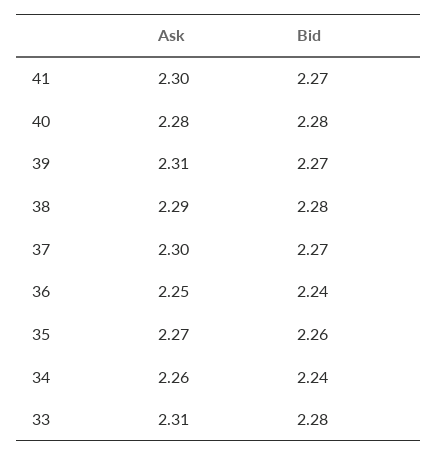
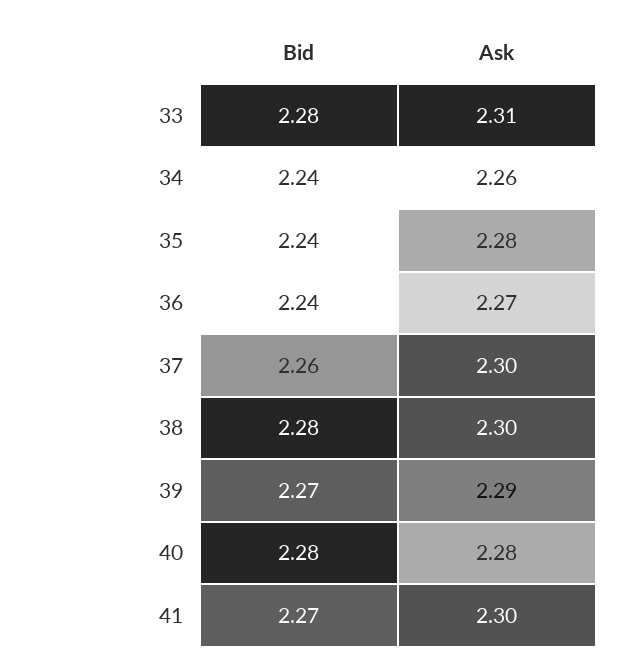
  {
    "Ask": {
      "41": 2.3,
      "40": 2.28,
-     "39": 2.31,
+     "39": 2.29,
-     "38": 2.29,
+     "38": 2.3,
      "37": 2.3,
-     "36": 2.25,
+     "36": 2.27,
-     "35": 2.27,
+     "35": 2.28,
      "34": 2.26,
      "33": 2.31
    },
    "Bid": {
      "41": 2.27,
      "40": 2.28,
      "39": 2.27,
      "38": 2.28,
-     "37": 2.27,
+     "37": 2.26,
      "36": 2.24,
-     "35": 2.26,
+     "35": 2.24,
      "34": 2.24,
      "33": 2.28
    }
  }

